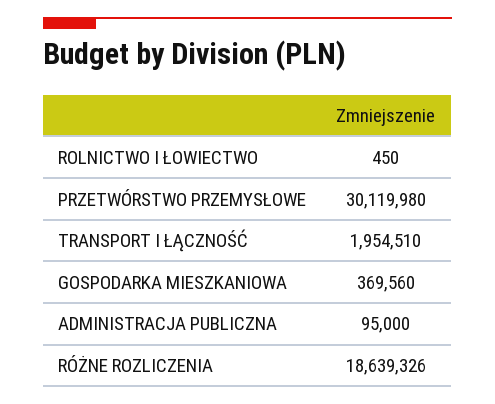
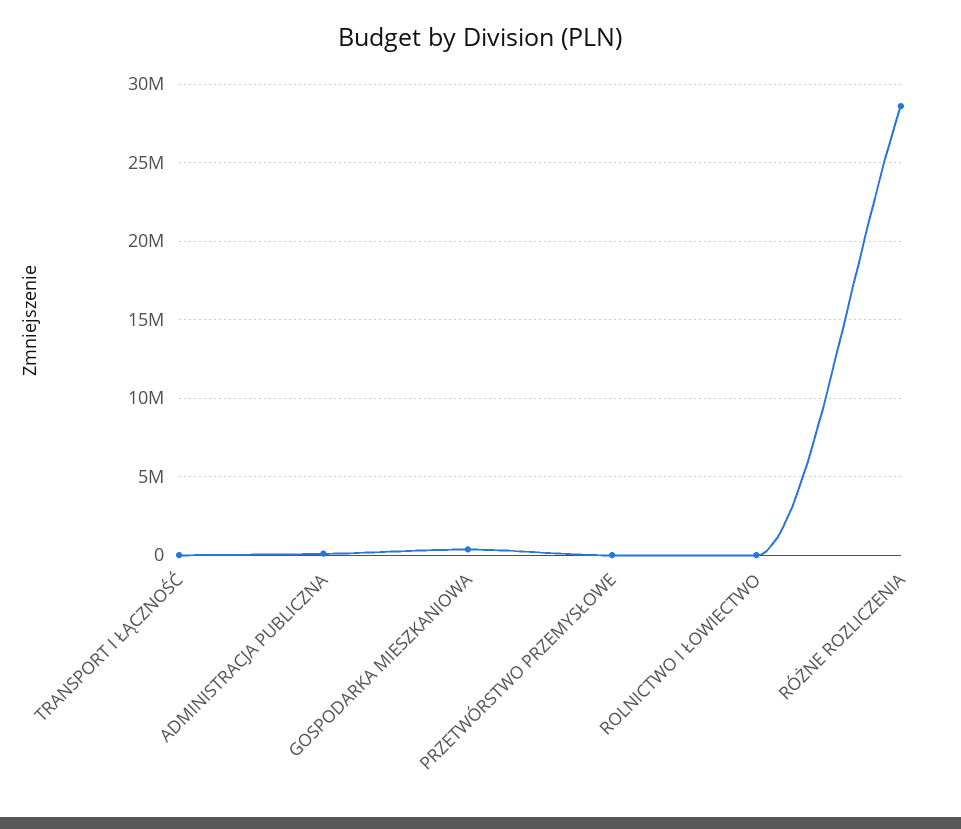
  {
    "ROLNICTWO I ŁOWIECTWO": 450,
-   "PRZETWÓRSTWO PRZEMYSŁOWE": 30119980,
+   "PRZETWÓRSTWO PRZEMYSŁOWE": 0,
-   "TRANSPORT I ŁĄCZNOŚĆ": 1954510,
+   "TRANSPORT I ŁĄCZNOŚĆ": 0,
    "GOSPODARKA MIESZKANIOWA": 369560,
    "ADMINISTRACJA PUBLICZNA": 95000,
-   "RÓŻNE ROZLICZENIA": 18639326
+   "RÓŻNE ROZLICZENIA": 28500000
  }

